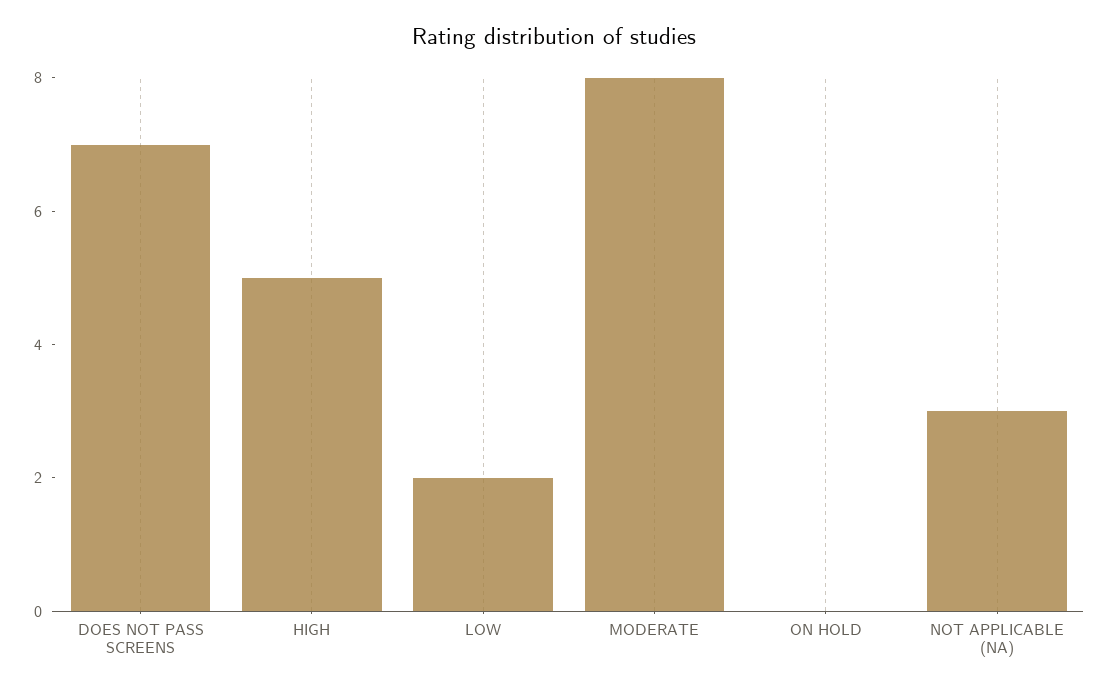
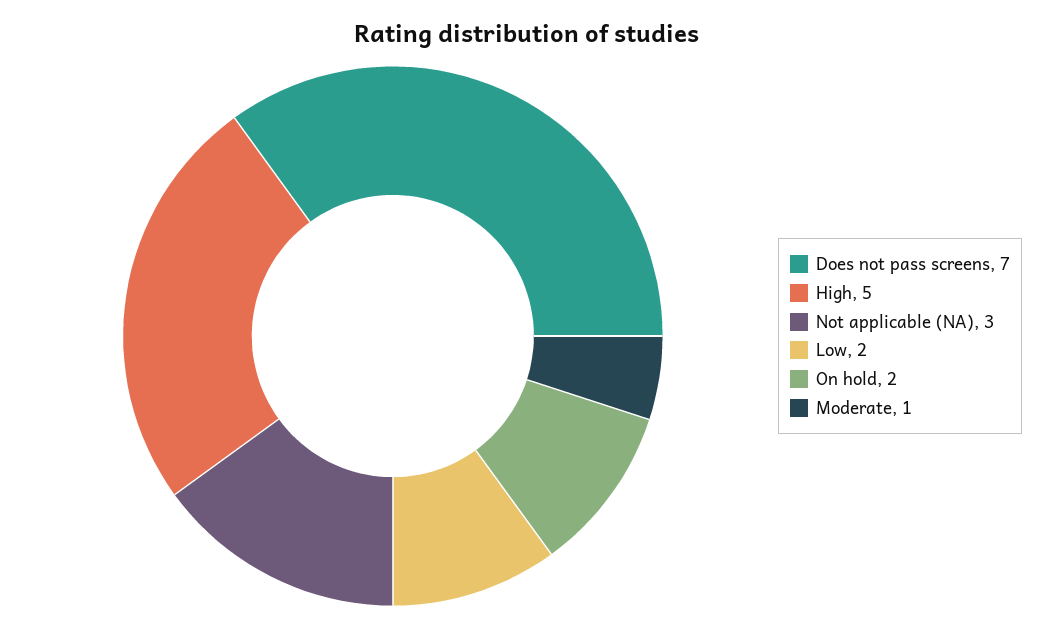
  {
    "DOES NOT PASS SCREENS": 7,
    "HIGH": 5,
    "LOW": 2,
-   "MODERATE": 8,
+   "MODERATE": 1,
-   "ON HOLD": 0,
+   "ON HOLD": 2,
    "NOT APPLICABLE (NA)": 3
  }

